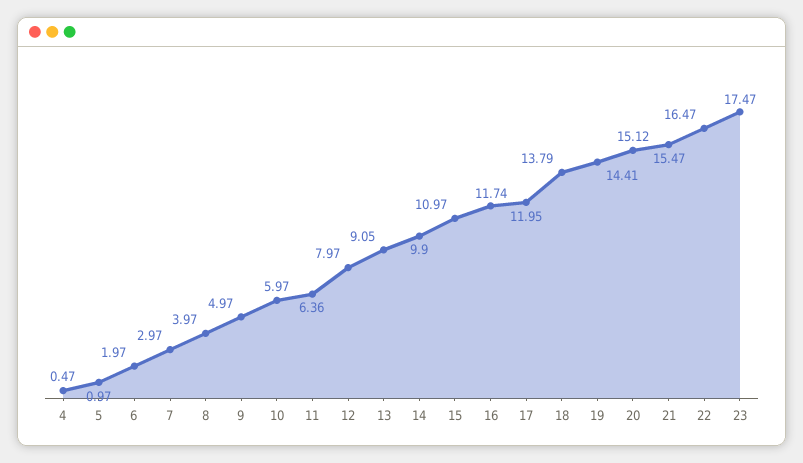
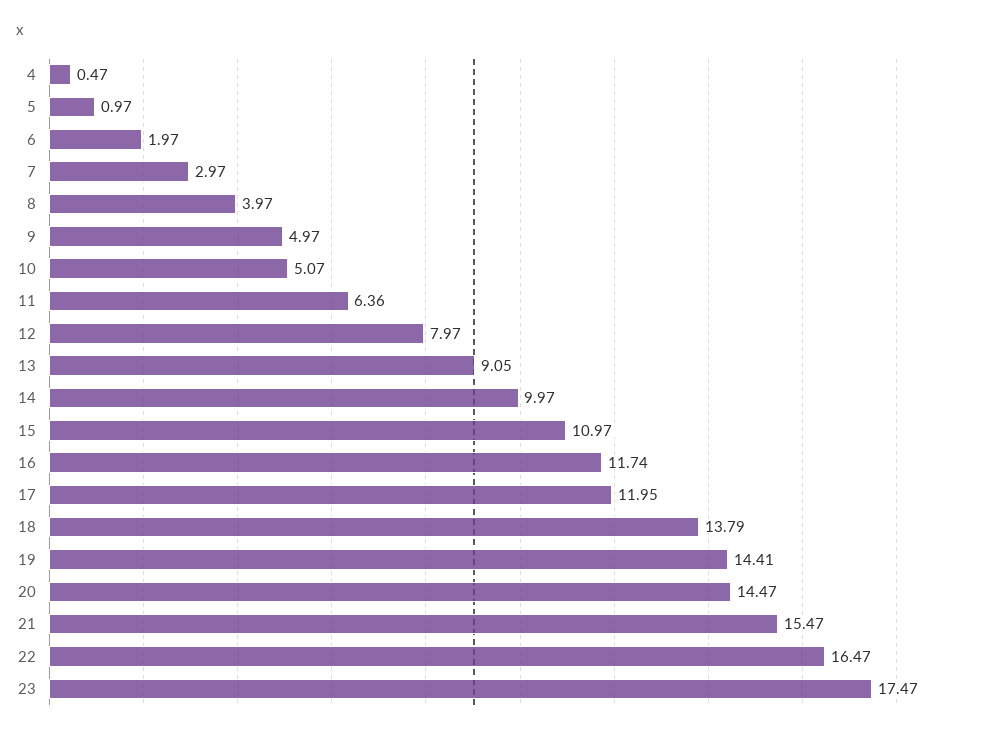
  {
    "4": 0.47,
    "5": 0.97,
    "6": 1.97,
    "7": 2.97,
    "8": 3.97,
    "9": 4.97,
-   "10": 5.97,
+   "10": 5.07,
    "11": 6.36,
    "12": 7.97,
    "13": 9.05,
-   "14": 9.9,
+   "14": 9.97,
    "15": 10.97,
    "16": 11.74,
    "17": 11.95,
    "18": 13.79,
    "19": 14.41,
-   "20": 15.12,
+   "20": 14.47,
    "21": 15.47,
    "22": 16.47,
    "23": 17.47
  }

